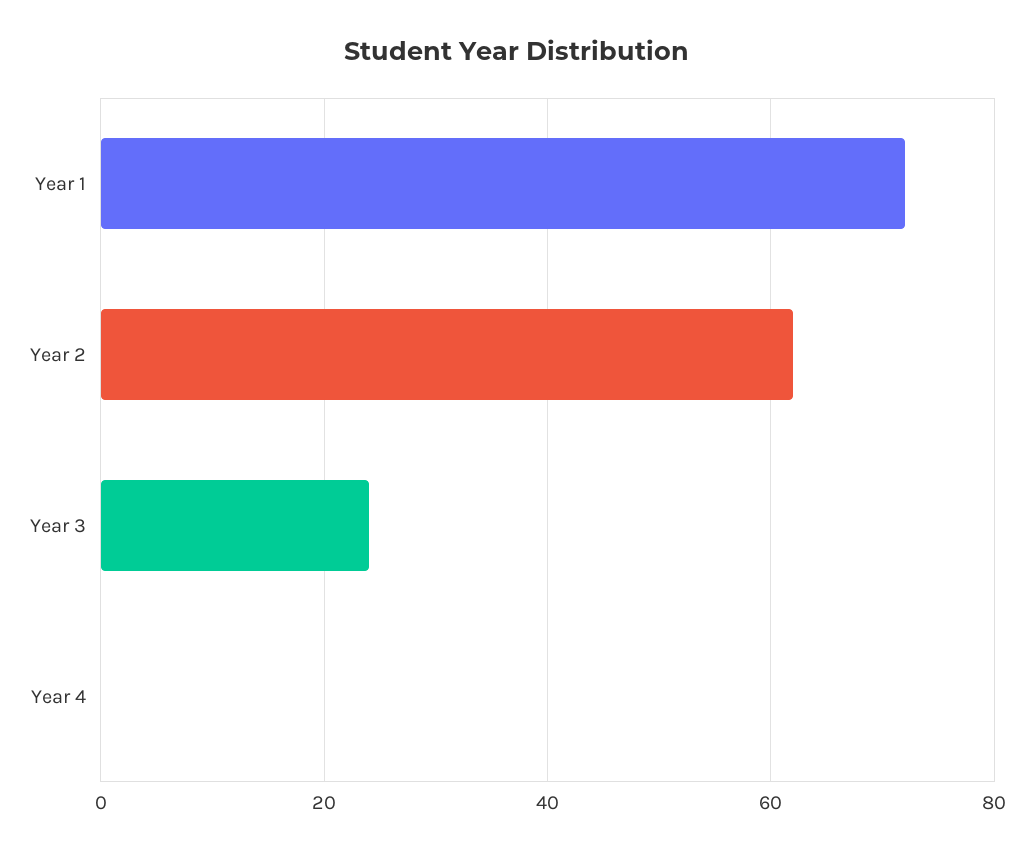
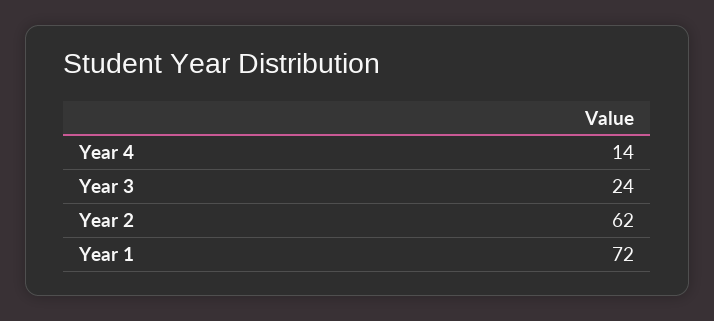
  {
    "Year 1": 72,
    "Year 2": 62,
    "Year 3": 24,
-   "Year 4": 0
+   "Year 4": 14
  }

